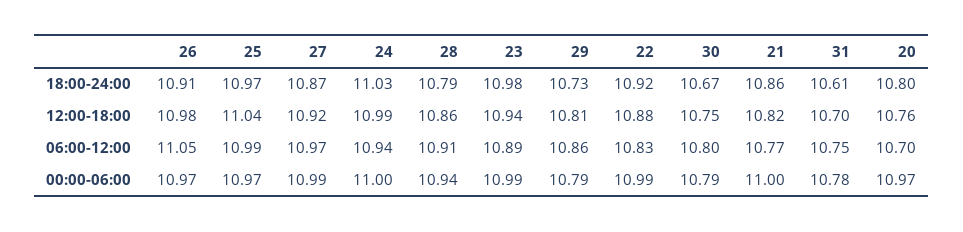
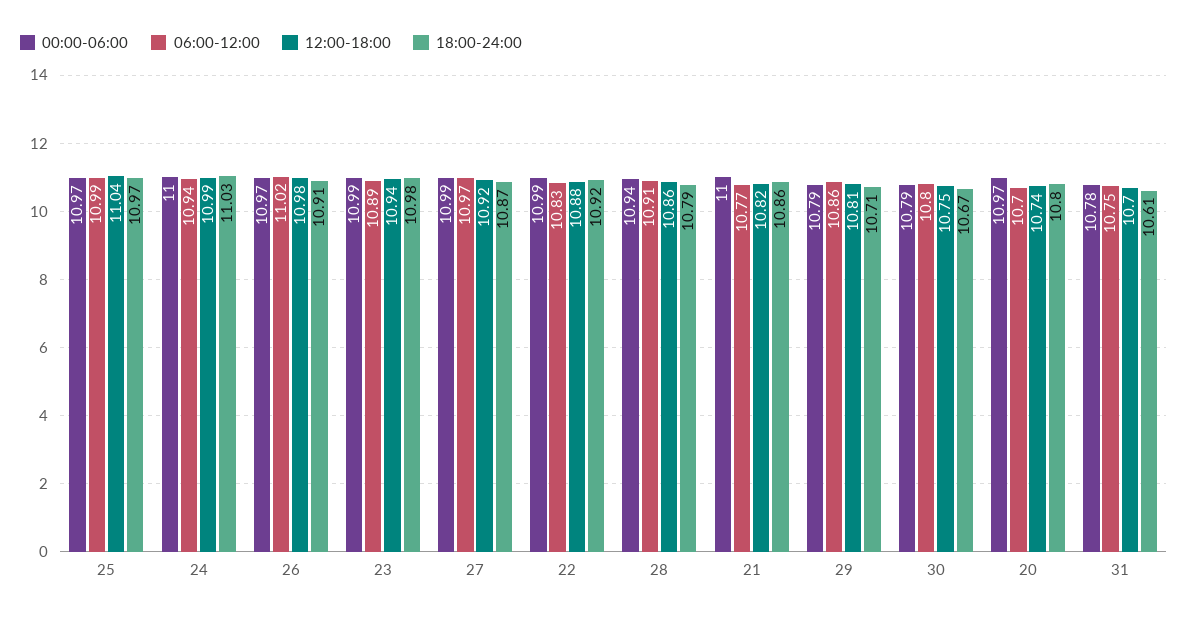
  {
    "18:00-24:00": {
      "26": 10.91,
      "25": 10.97,
      "27": 10.87,
      "24": 11.03,
      "28": 10.79,
      "23": 10.98,
-     "29": 10.73,
+     "29": 10.71,
      "22": 10.92,
      "30": 10.67,
      "21": 10.86,
      "31": 10.61,
      "20": 10.8
    },
    "12:00-18:00": {
      "26": 10.98,
      "25": 11.04,
      "27": 10.92,
      "24": 10.99,
      "28": 10.86,
      "23": 10.94,
      "29": 10.81,
      "22": 10.88,
      "30": 10.75,
      "21": 10.82,
      "31": 10.7,
-     "20": 10.76
+     "20": 10.74
    },
    "06:00-12:00": {
-     "26": 11.05,
+     "26": 11.02,
      "25": 10.99,
      "27": 10.97,
      "24": 10.94,
      "28": 10.91,
      "23": 10.89,
      "29": 10.86,
      "22": 10.83,
      "30": 10.8,
      "21": 10.77,
      "31": 10.75,
      "20": 10.7
    },
    "00:00-06:00": {
      "26": 10.97,
      "25": 10.97,
      "27": 10.99,
      "24": 11,
      "28": 10.94,
      "23": 10.99,
      "29": 10.79,
      "22": 10.99,
      "30": 10.79,
      "21": 11,
      "31": 10.78,
      "20": 10.97
    }
  }

